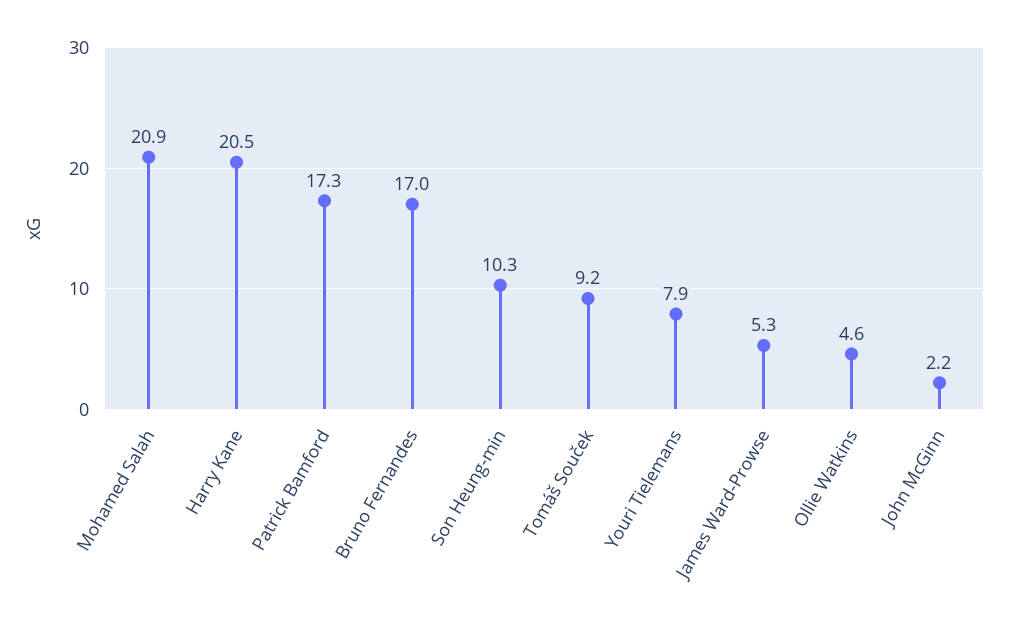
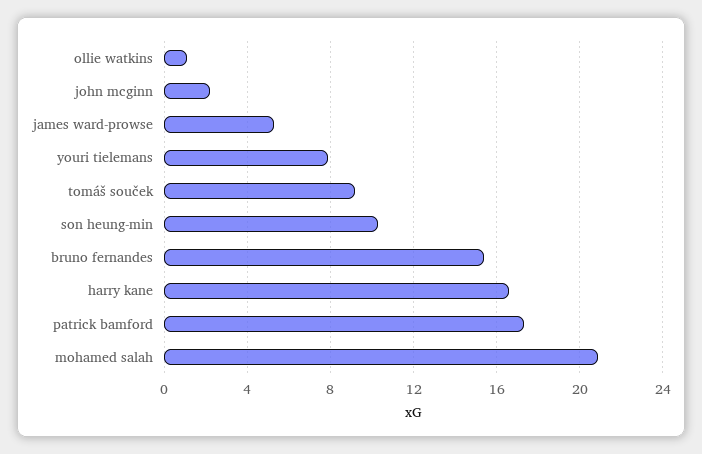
  {
    "Mohamed Salah": 20.9,
-   "Harry Kane": 20.5,
+   "Harry Kane": 16.5,
    "Patrick Bamford": 17.3,
-   "Bruno Fernandes": 17,
+   "Bruno Fernandes": 15.5,
    "Son Heung-min": 10.3,
    "Tomáš Souček": 9.2,
    "Youri Tielemans": 7.9,
    "James Ward-Prowse": 5.3,
-   "Ollie Watkins": 4.6,
+   "Ollie Watkins": 1,
    "John McGinn": 2.2
  }

